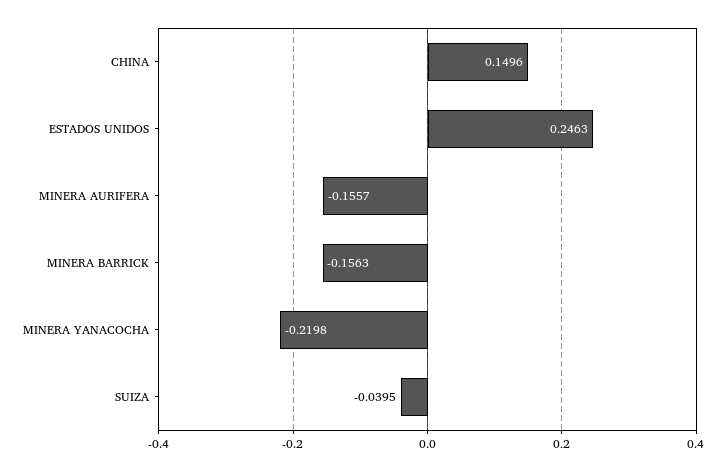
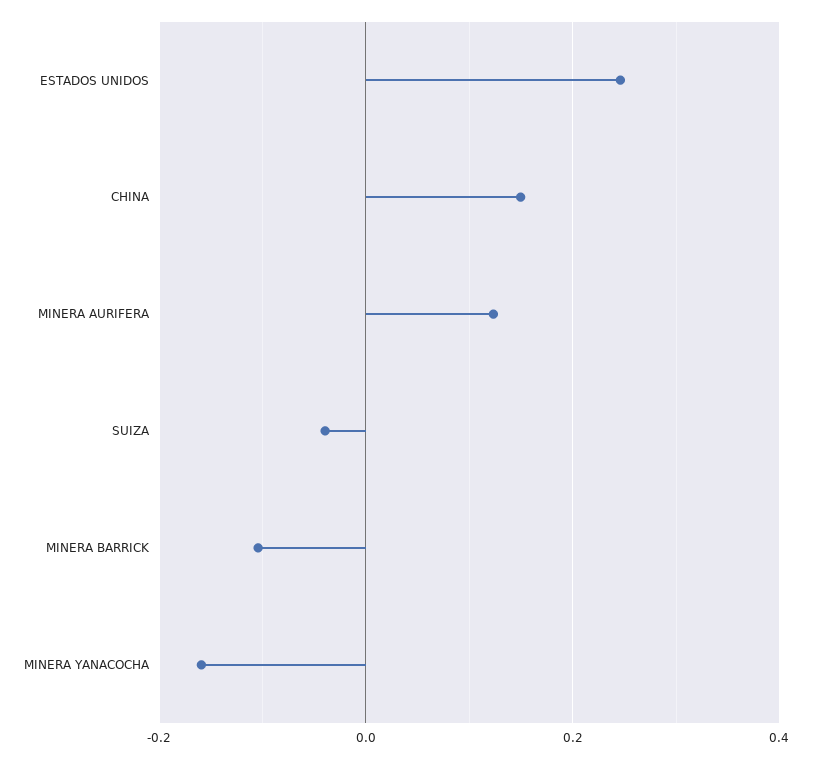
  {
    "CHINA": 0.1496,
    "ESTADOS UNIDOS": 0.2463,
-   "MINERA AURIFERA": -0.1557,
+   "MINERA AURIFERA": 0.12,
-   "MINERA BARRICK": -0.1563,
+   "MINERA BARRICK": -0.1,
-   "MINERA YANACOCHA": -0.2198,
+   "MINERA YANACOCHA": -0.16,
    "SUIZA": -0.0395
  }

